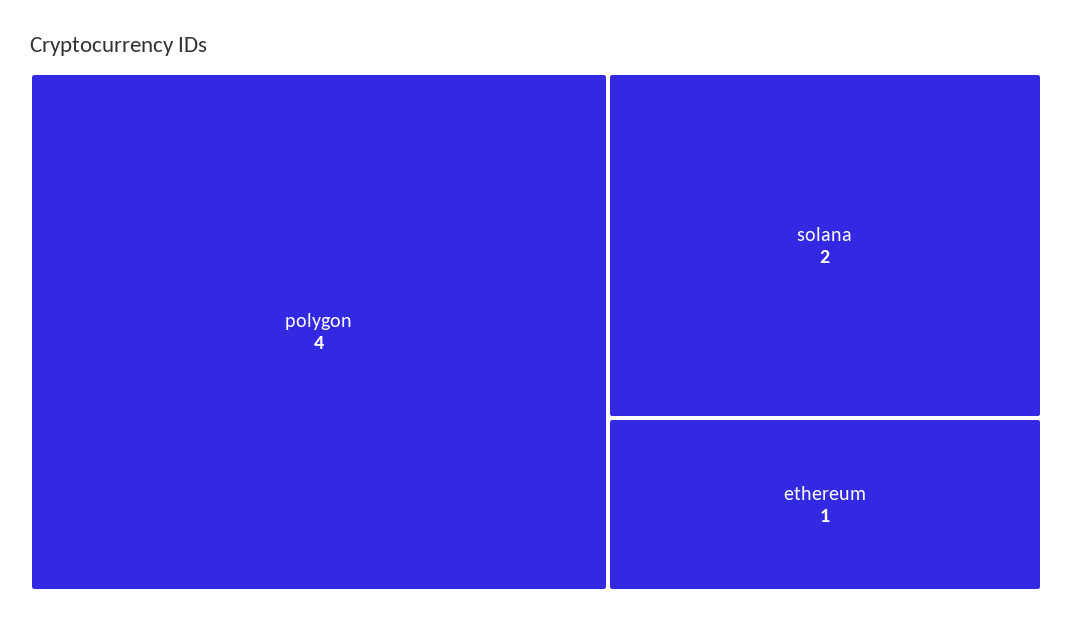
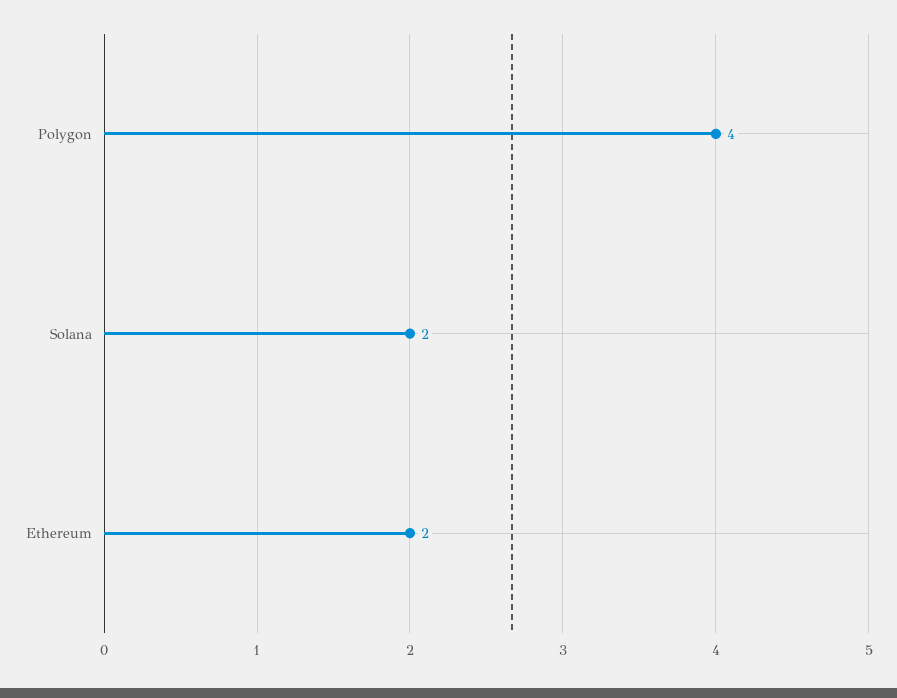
  {
    "polygon": 4,
    "solana": 2,
-   "ethereum": 1
+   "ethereum": 2
  }

